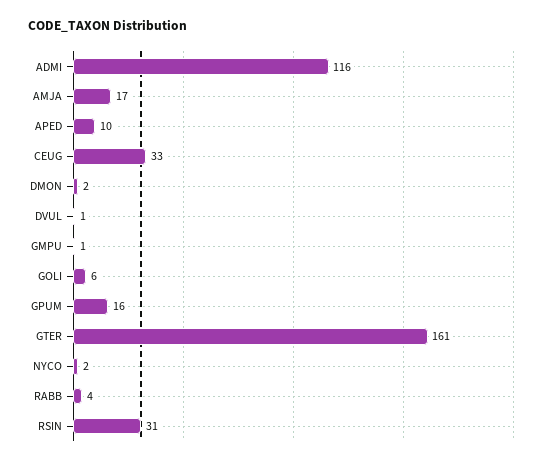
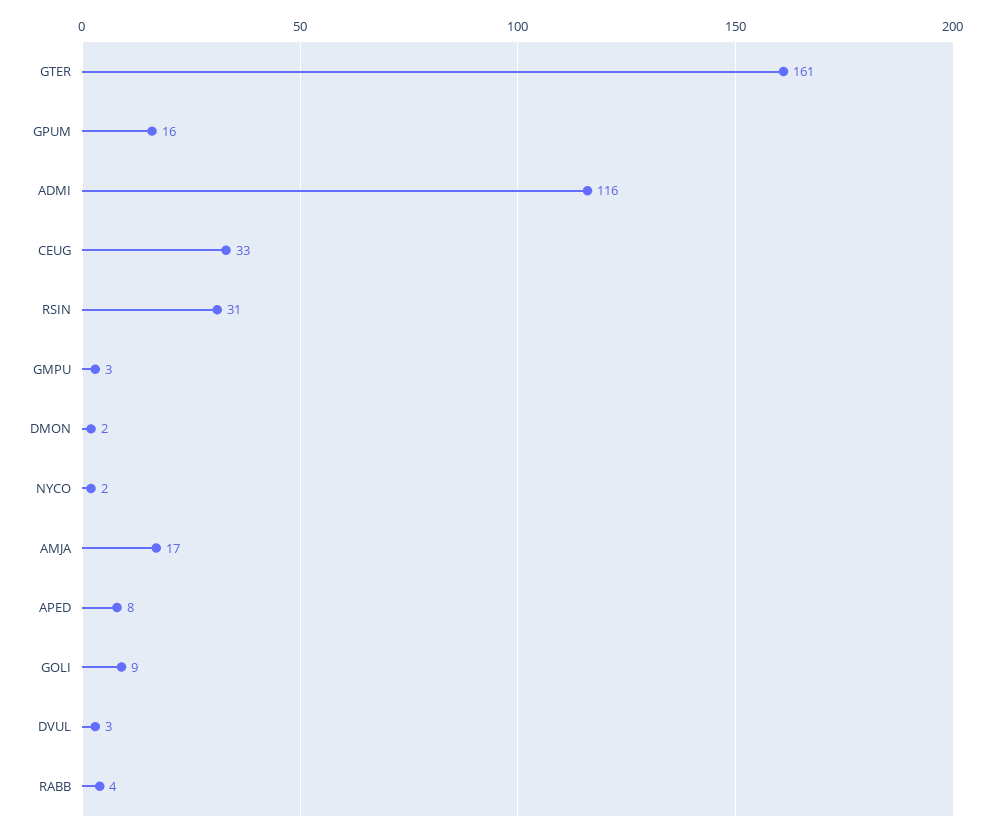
  {
    "ADMI": 116,
    "AMJA": 17,
-   "APED": 10,
+   "APED": 8,
    "CEUG": 33,
    "DMON": 2,
-   "DVUL": 1,
+   "DVUL": 3,
-   "GMPU": 1,
+   "GMPU": 3,
-   "GOLI": 6,
+   "GOLI": 9,
    "GPUM": 16,
    "GTER": 161,
    "NYCO": 2,
    "RABB": 4,
    "RSIN": 31
  }

